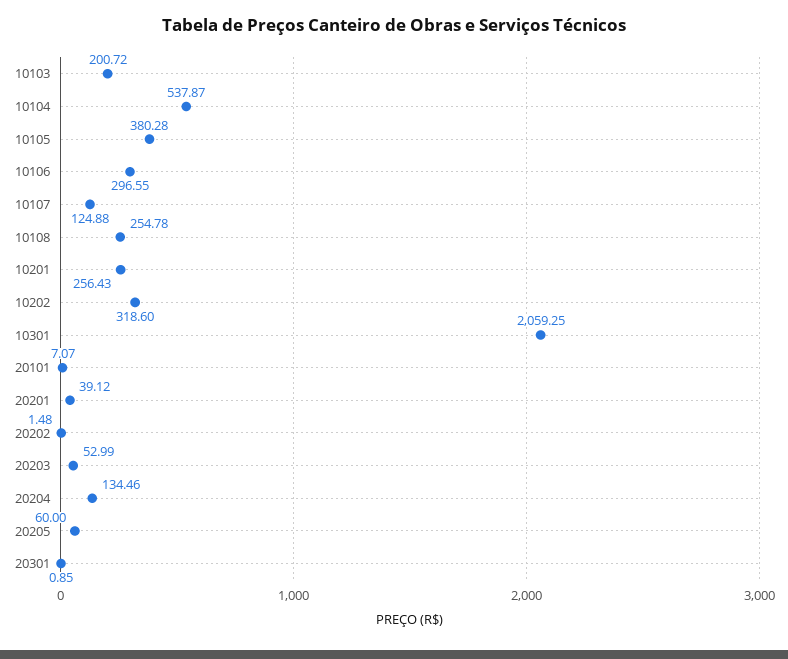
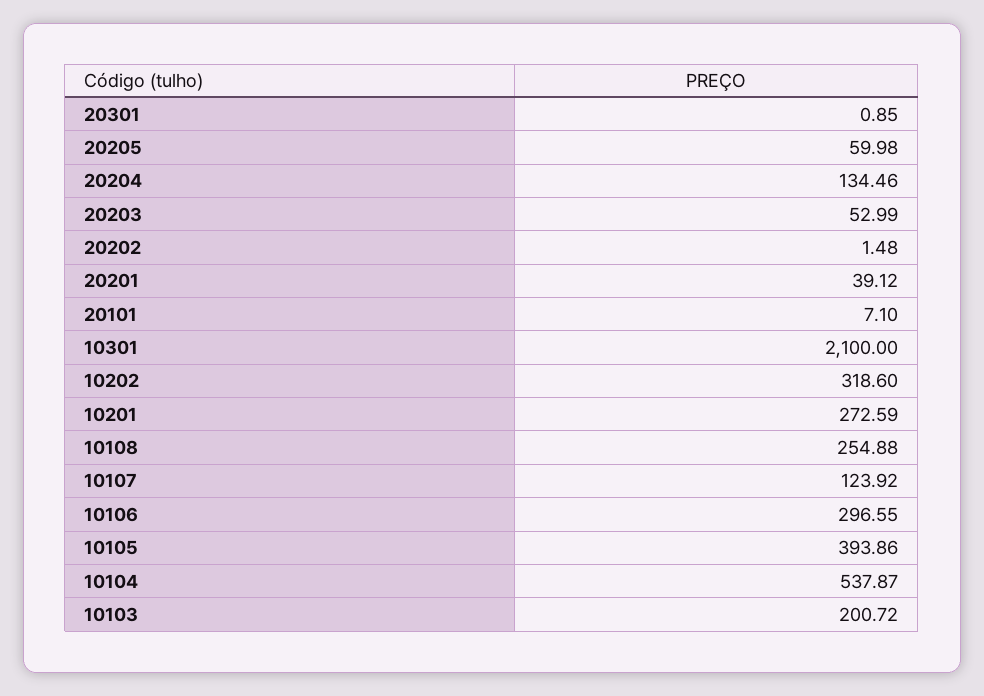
  {
    "10103": 200.72,
    "10104": 537.87,
-   "10105": 380.28,
+   "10105": 393.86,
    "10106": 296.55,
-   "10107": 124.88,
+   "10107": 123.92,
-   "10108": 254.78,
+   "10108": 254.88,
-   "10201": 256.43,
+   "10201": 272.59,
    "10202": 318.6,
-   "10301": 2059.25,
+   "10301": 2100,
-   "20101": 7.07,
+   "20101": 7.1,
    "20201": 39.12,
    "20202": 1.48,
    "20203": 52.99,
    "20204": 134.46,
-   "20205": 60,
+   "20205": 59.98,
    "20301": 0.85
  }

